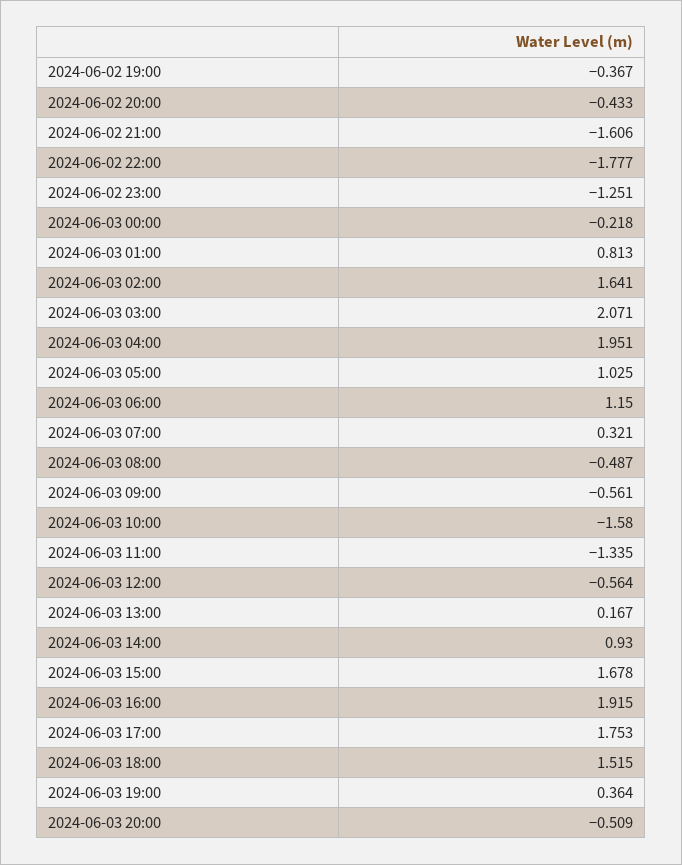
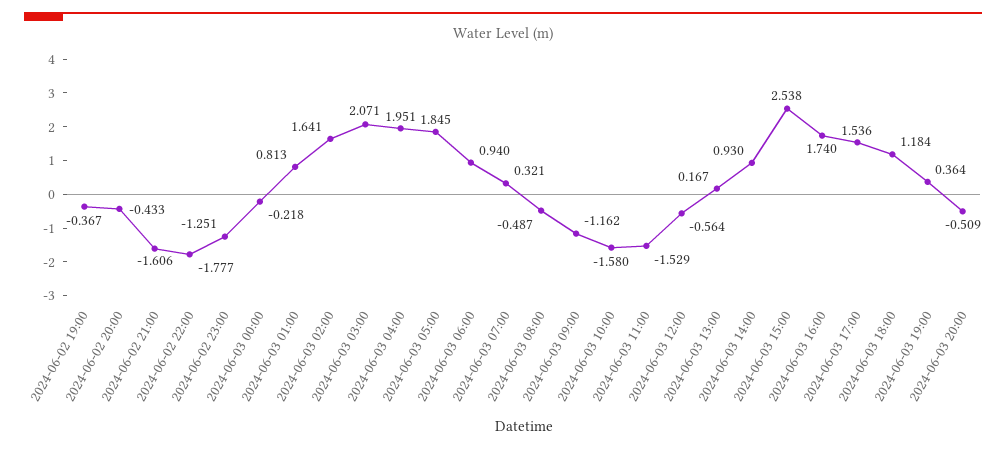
  {
    "2024-06-02 19:00": -0.367,
    "2024-06-02 20:00": -0.433,
    "2024-06-02 21:00": -1.606,
    "2024-06-02 22:00": -1.777,
    "2024-06-02 23:00": -1.251,
    "2024-06-03 00:00": -0.218,
    "2024-06-03 01:00": 0.813,
    "2024-06-03 02:00": 1.641,
    "2024-06-03 03:00": 2.071,
    "2024-06-03 04:00": 1.951,
-   "2024-06-03 05:00": 1.025,
+   "2024-06-03 05:00": 1.845,
-   "2024-06-03 06:00": 1.15,
+   "2024-06-03 06:00": 0.94,
    "2024-06-03 07:00": 0.321,
    "2024-06-03 08:00": -0.487,
-   "2024-06-03 09:00": -0.561,
+   "2024-06-03 09:00": -1.162,
    "2024-06-03 10:00": -1.58,
-   "2024-06-03 11:00": -1.335,
+   "2024-06-03 11:00": -1.529,
    "2024-06-03 12:00": -0.564,
    "2024-06-03 13:00": 0.167,
    "2024-06-03 14:00": 0.93,
-   "2024-06-03 15:00": 1.678,
+   "2024-06-03 15:00": 2.538,
-   "2024-06-03 16:00": 1.915,
+   "2024-06-03 16:00": 1.74,
-   "2024-06-03 17:00": 1.753,
+   "2024-06-03 17:00": 1.536,
-   "2024-06-03 18:00": 1.515,
+   "2024-06-03 18:00": 1.184,
    "2024-06-03 19:00": 0.364,
    "2024-06-03 20:00": -0.509
  }

